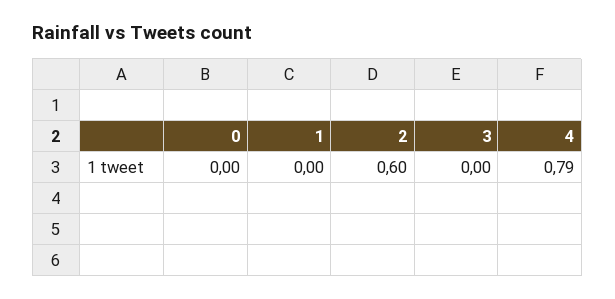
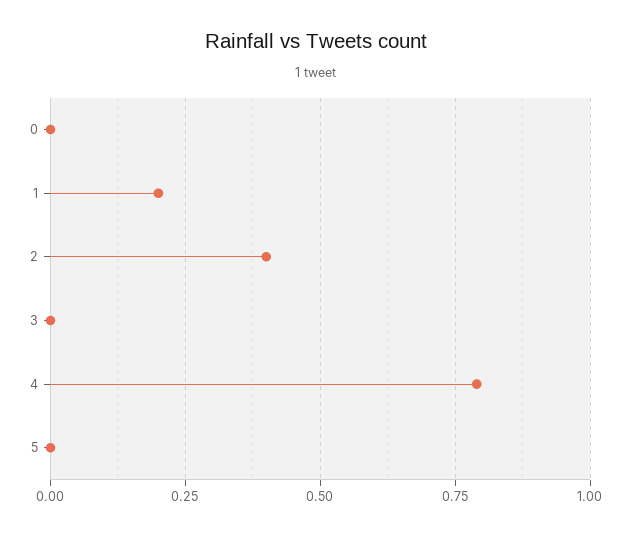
  {
    "0": 0,
-   "1": 0,
+   "1": 0.2,
-   "2": 0.6,
+   "2": 0.4,
    "3": 0,
-   "4": 0.79
+   "4": 0.79,
+   "5": 0
  }

